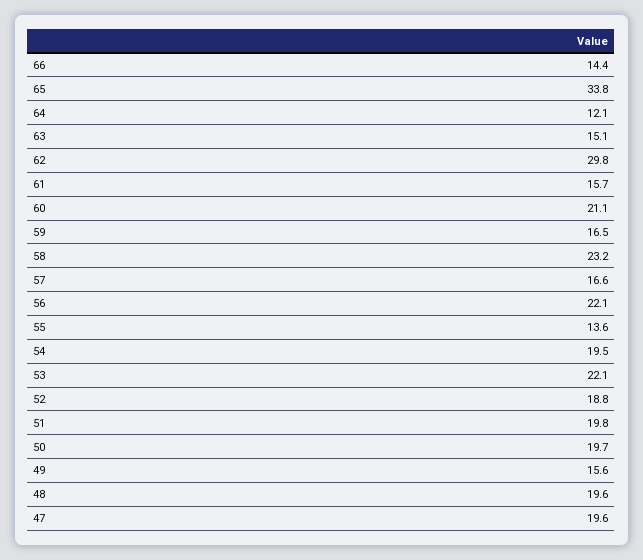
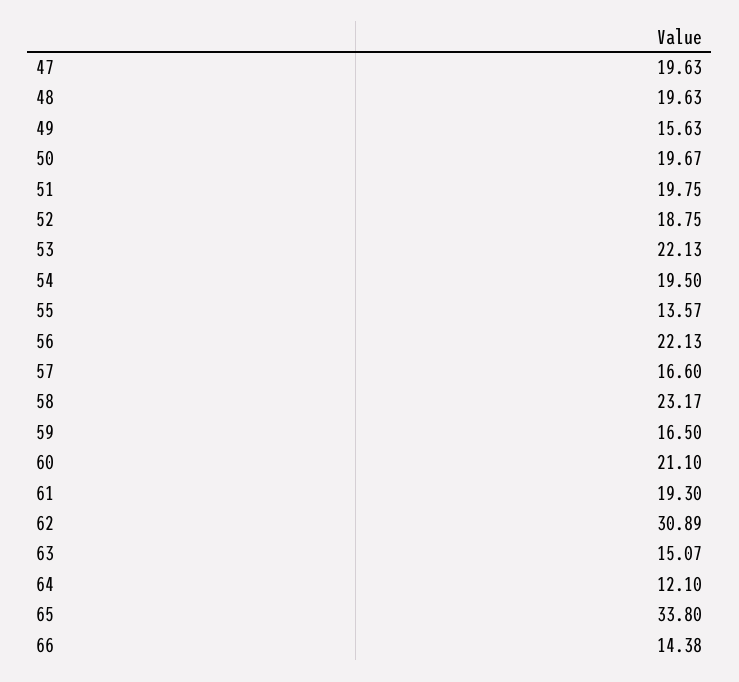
  {
    "66": 14.38,
    "65": 33.8,
    "64": 12.1,
    "63": 15.07,
-   "62": 29.8,
+   "62": 30.89,
-   "61": 15.7,
+   "61": 19.3,
    "60": 21.1,
    "59": 16.5,
    "58": 23.17,
    "57": 16.6,
    "56": 22.13,
    "55": 13.57,
    "54": 19.5,
    "53": 22.13,
    "52": 18.75,
    "51": 19.75,
    "50": 19.67,
    "49": 15.63,
    "48": 19.63,
    "47": 19.63
  }

